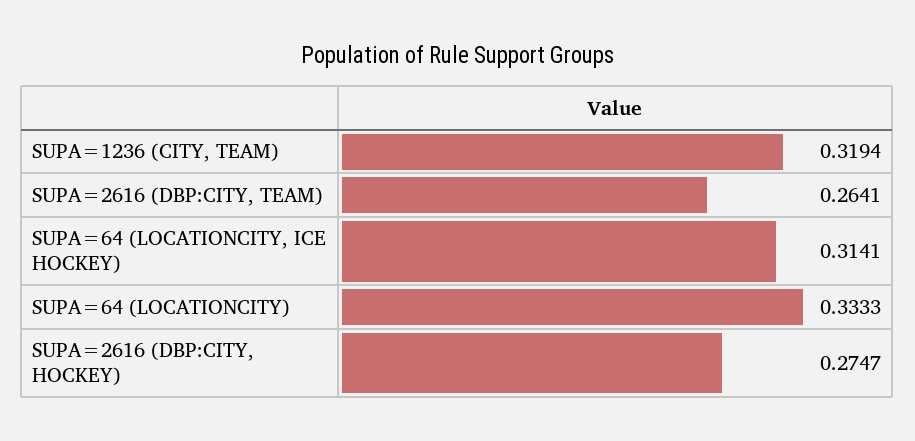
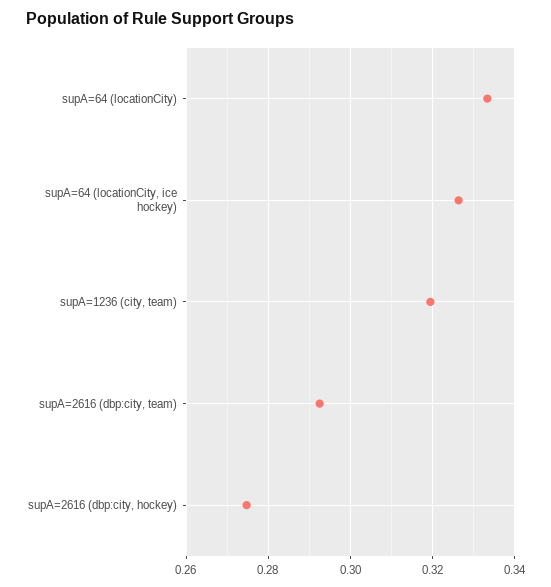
  {
    "SUPA=1236 (CITY, TEAM)": 0.3194,
-   "SUPA=2616 (DBP:CITY, TEAM)": 0.2641,
+   "SUPA=2616 (DBP:CITY, TEAM)": 0.292,
-   "SUPA=64 (LOCATIONCITY, ICE HOCKEY)": 0.3141,
+   "SUPA=64 (LOCATIONCITY, ICE HOCKEY)": 0.326,
    "SUPA=64 (LOCATIONCITY)": 0.3333,
    "SUPA=2616 (DBP:CITY, HOCKEY)": 0.2747
  }

